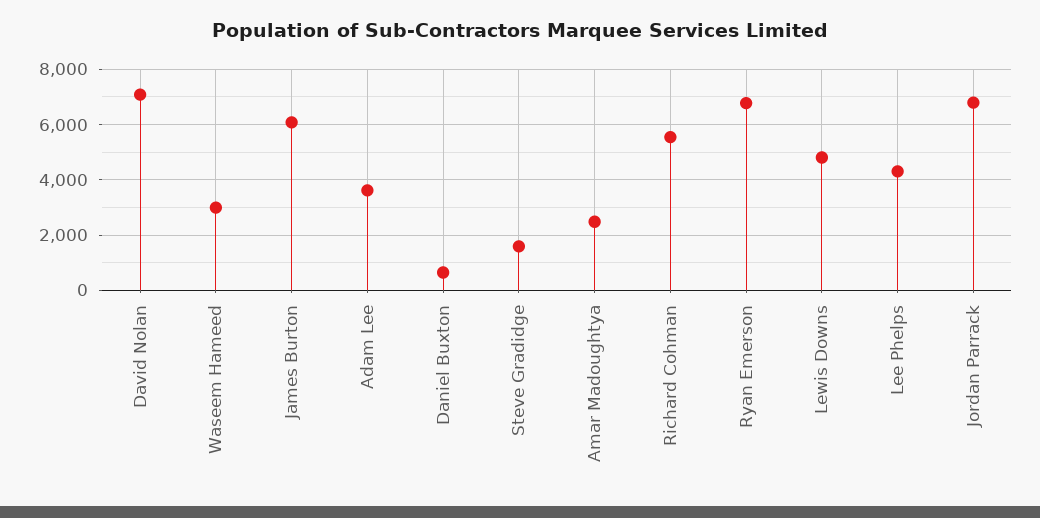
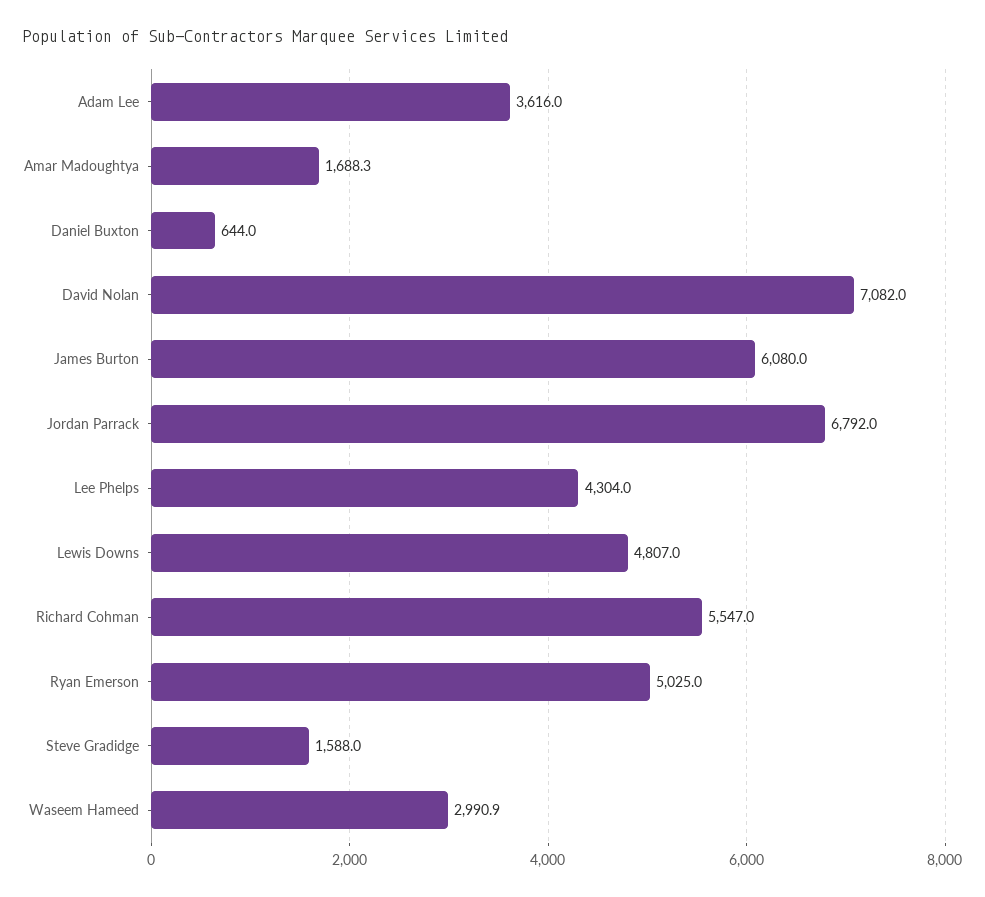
  {
    "David Nolan": 7082,
    "Waseem Hameed": 2990.9,
    "James Burton": 6080,
    "Adam Lee": 3616,
    "Daniel Buxton": 644,
    "Steve Gradidge": 1588,
-   "Amar Madoughtya": 2500,
+   "Amar Madoughtya": 1688.3,
    "Richard Cohman": 5547,
-   "Ryan Emerson": 6750,
+   "Ryan Emerson": 5025,
    "Lewis Downs": 4807,
    "Lee Phelps": 4304,
    "Jordan Parrack": 6792
  }

